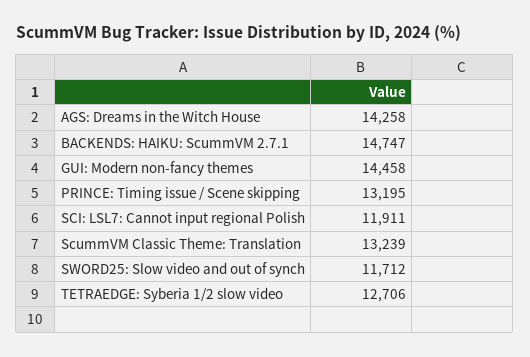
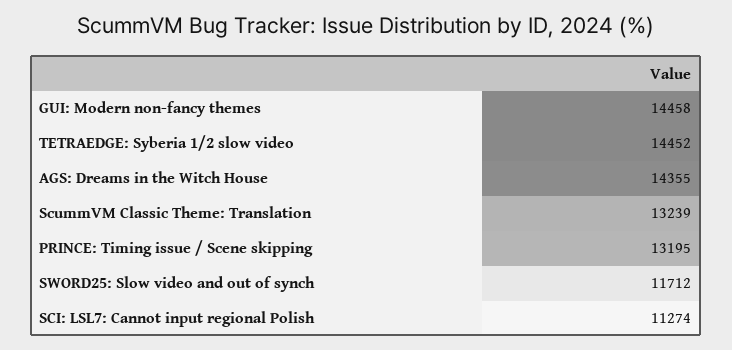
  {
-   "AGS: Dreams in the Witch House": 14258,
+   "AGS: Dreams in the Witch House": 14355,
-   "BACKENDS: HAIKU: ScummVM 2.7.1": 14747,
    "GUI: Modern non-fancy themes": 14458,
    "PRINCE: Timing issue / Scene skipping": 13195,
-   "SCI: LSL7: Cannot input regional Polish": 11911,
+   "SCI: LSL7: Cannot input regional Polish": 11274,
    "ScummVM Classic Theme: Translation": 13239,
    "SWORD25: Slow video and out of synch": 11712,
-   "TETRAEDGE: Syberia 1/2 slow video": 12706
+   "TETRAEDGE: Syberia 1/2 slow video": 14452
  }

